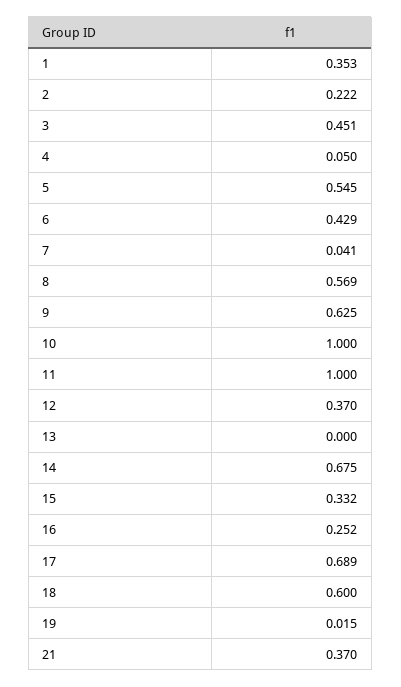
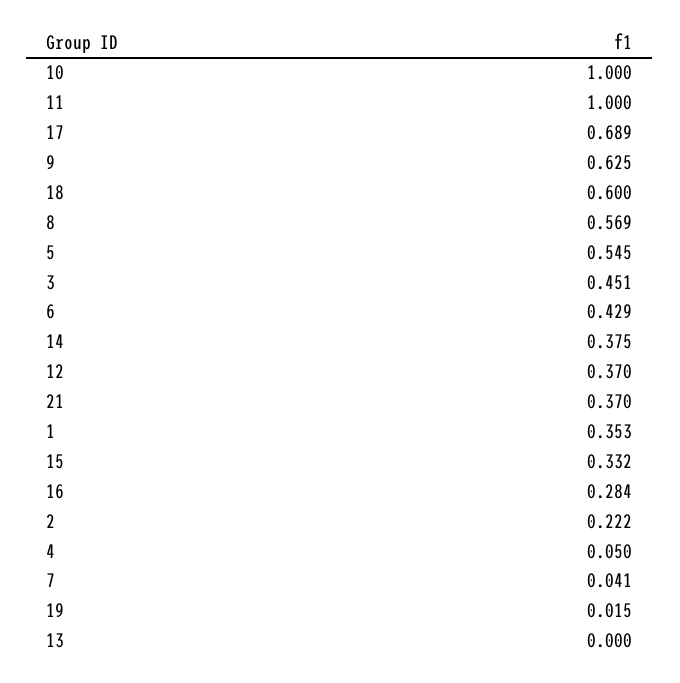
  {
    "1": 0.353,
    "2": 0.222,
    "3": 0.451,
    "4": 0.05,
    "5": 0.545,
    "6": 0.429,
    "7": 0.041,
    "8": 0.569,
    "9": 0.625,
    "10": 1,
    "11": 1,
    "12": 0.37,
    "13": 0,
-   "14": 0.675,
+   "14": 0.375,
    "15": 0.332,
-   "16": 0.252,
+   "16": 0.284,
    "17": 0.689,
    "18": 0.6,
    "19": 0.015,
    "21": 0.37
  }

